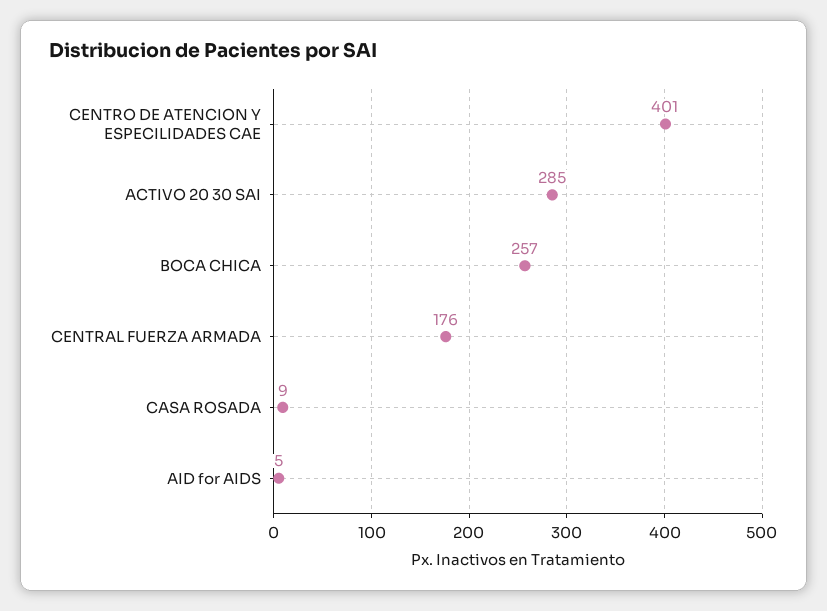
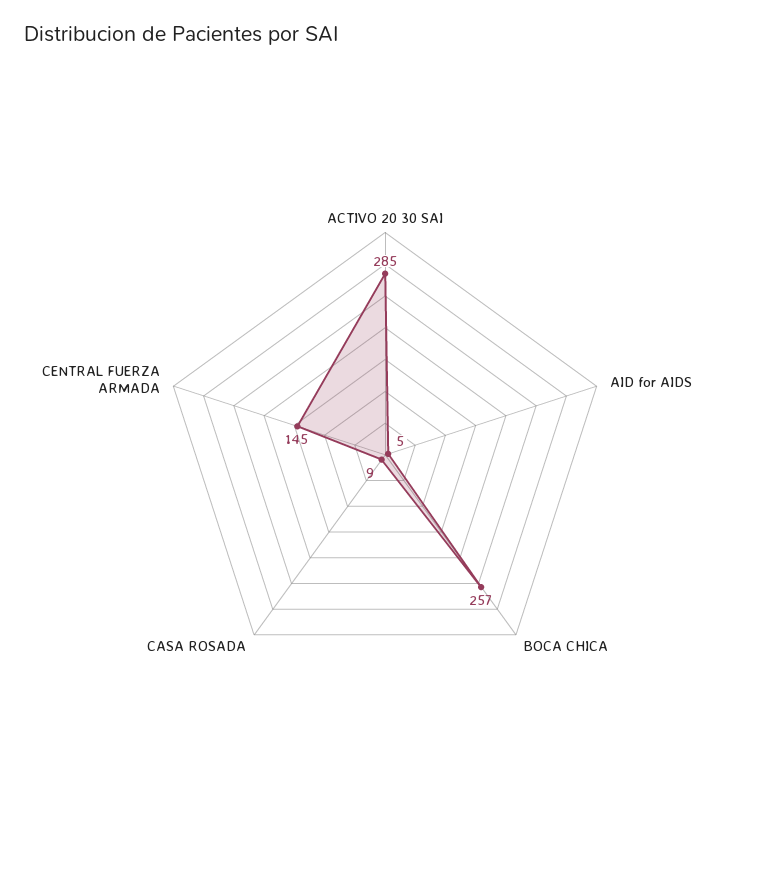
  {
-   "CENTRO DE ATENCION Y ESPECILIDADES CAE": 401,
    "ACTIVO 20 30 SAI": 285,
    "BOCA CHICA": 257,
-   "CENTRAL FUERZA ARMADA": 176,
+   "CENTRAL FUERZA ARMADA": 145,
    "CASA ROSADA": 9,
    "AID for AIDS": 5
  }

